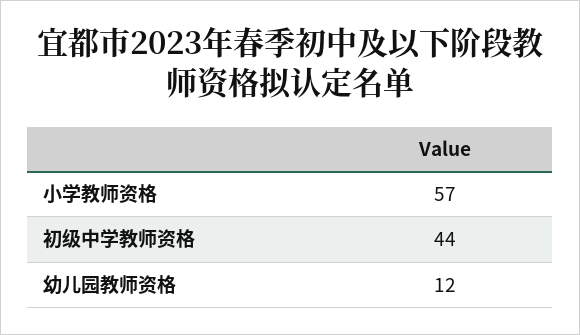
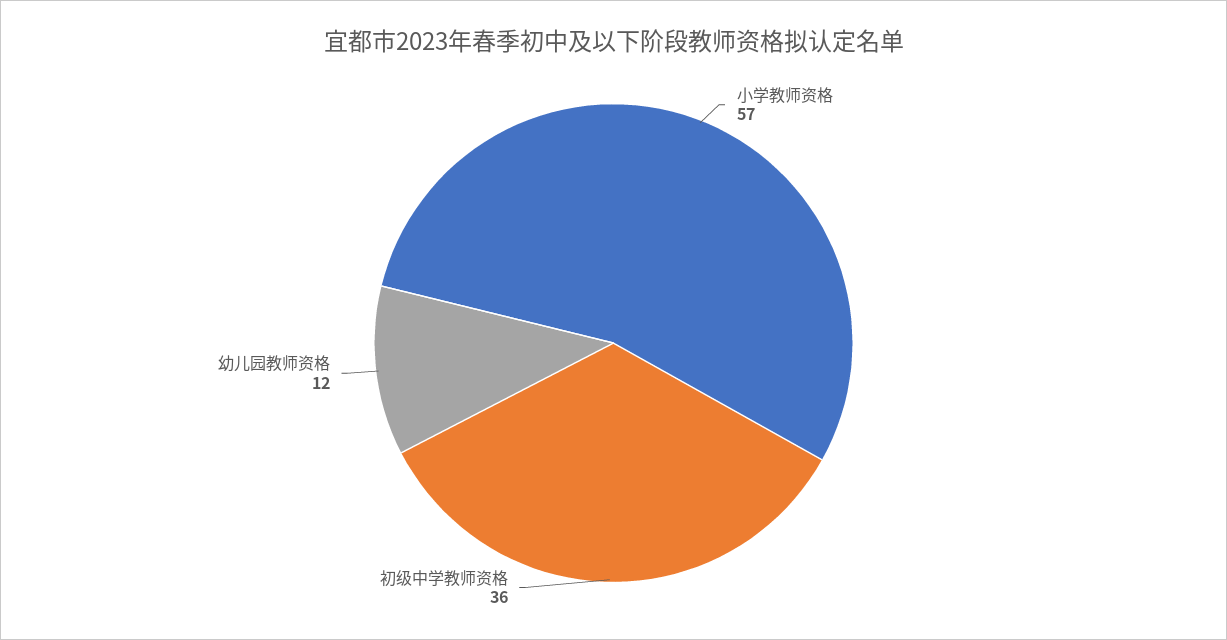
  {
    "小学教师资格": 57,
-   "初级中学教师资格": 44,
+   "初级中学教师资格": 36,
    "幼儿园教师资格": 12
  }

